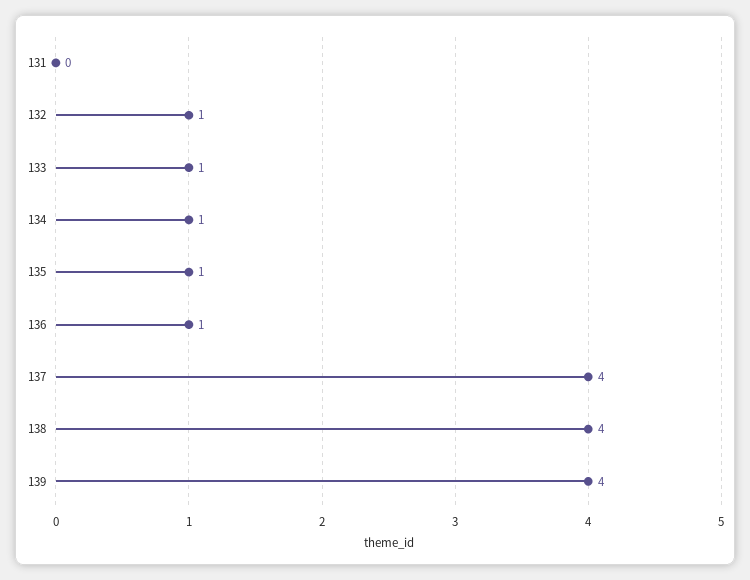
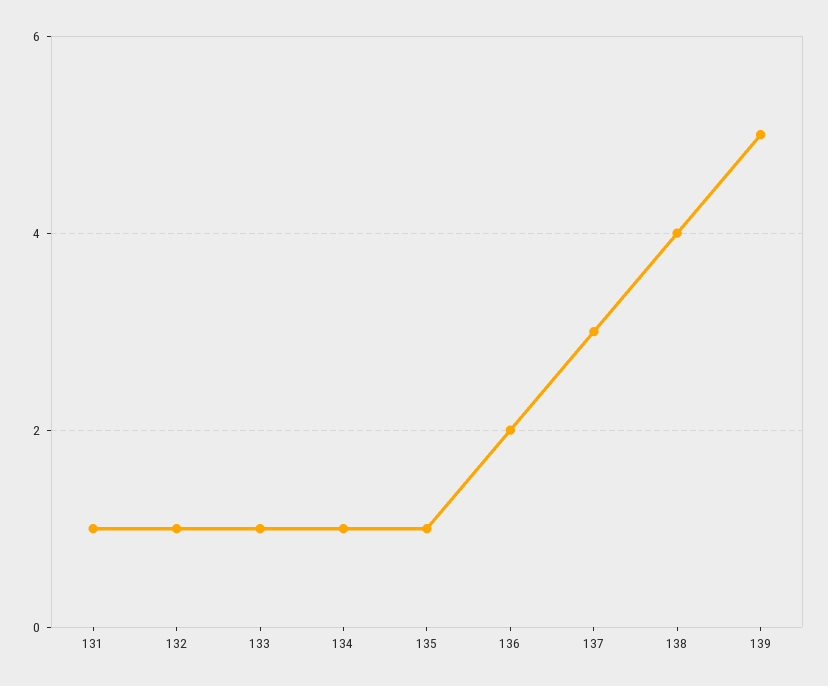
  {
-   "131": 0,
+   "131": 1,
    "132": 1,
    "133": 1,
    "134": 1,
    "135": 1,
-   "136": 1,
+   "136": 2,
-   "137": 4,
+   "137": 3,
    "138": 4,
-   "139": 4
+   "139": 5
  }

